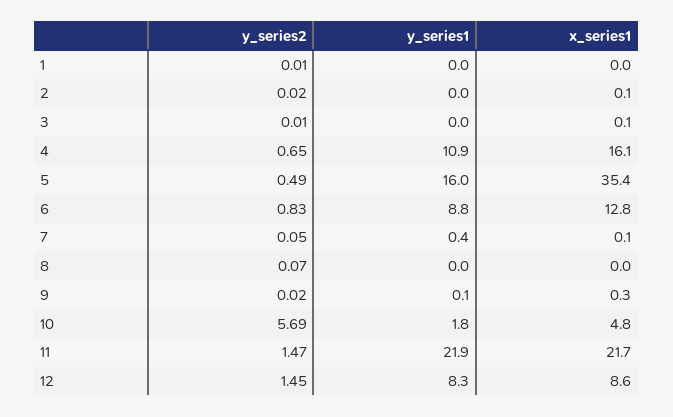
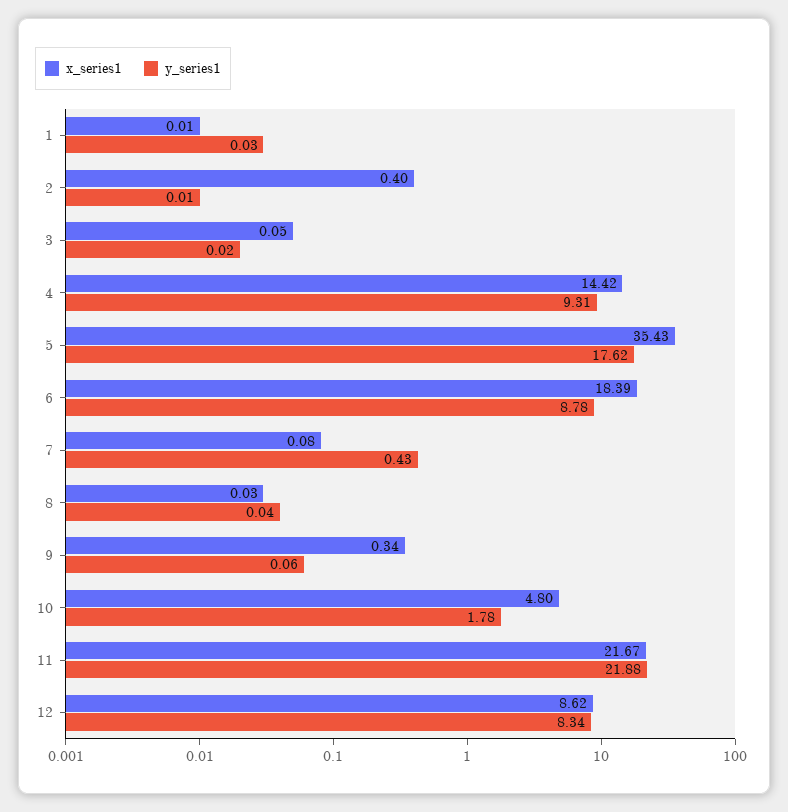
  {
-   "y_series2": {
-     "1": 0.01,
-     "2": 0.02,
-     "3": 0.01,
-     "4": 0.65,
-     "5": 0.49,
-     "6": 0.83,
-     "7": 0.05,
-     "8": 0.07,
-     "9": 0.02,
-     "10": 5.69,
-     "11": 1.47,
-     "12": 1.45
-   },
    "y_series1": {
      "1": 0.03,
      "2": 0.01,
      "3": 0.02,
-     "4": 10.9,
+     "4": 9.31,
-     "5": 16,
+     "5": 17.62,
      "6": 8.78,
      "7": 0.43,
      "8": 0.04,
      "9": 0.06,
      "10": 1.78,
      "11": 21.88,
      "12": 8.34
    },
    "x_series1": {
      "1": 0.01,
-     "2": 0.1,
+     "2": 0.4,
      "3": 0.05,
-     "4": 16.1,
+     "4": 14.42,
      "5": 35.43,
-     "6": 12.8,
+     "6": 18.39,
      "7": 0.08,
      "8": 0.03,
      "9": 0.34,
      "10": 4.8,
      "11": 21.67,
      "12": 8.62
    }
  }

